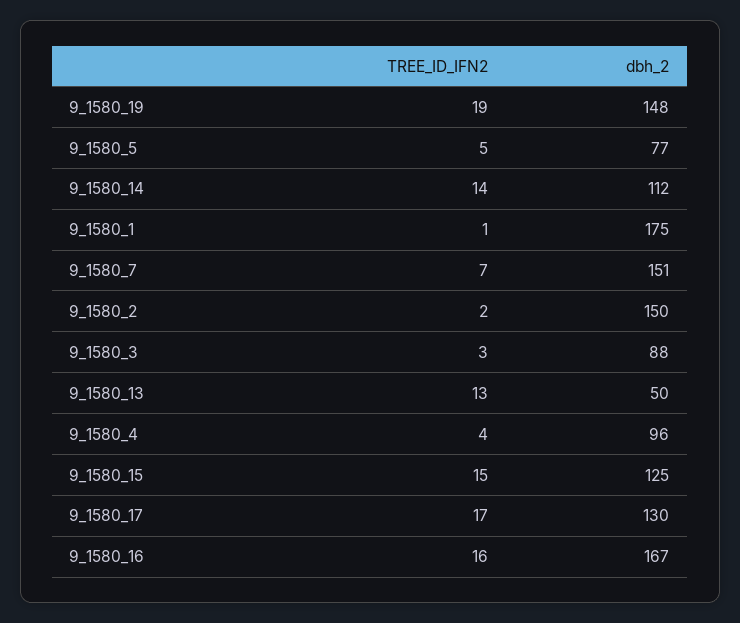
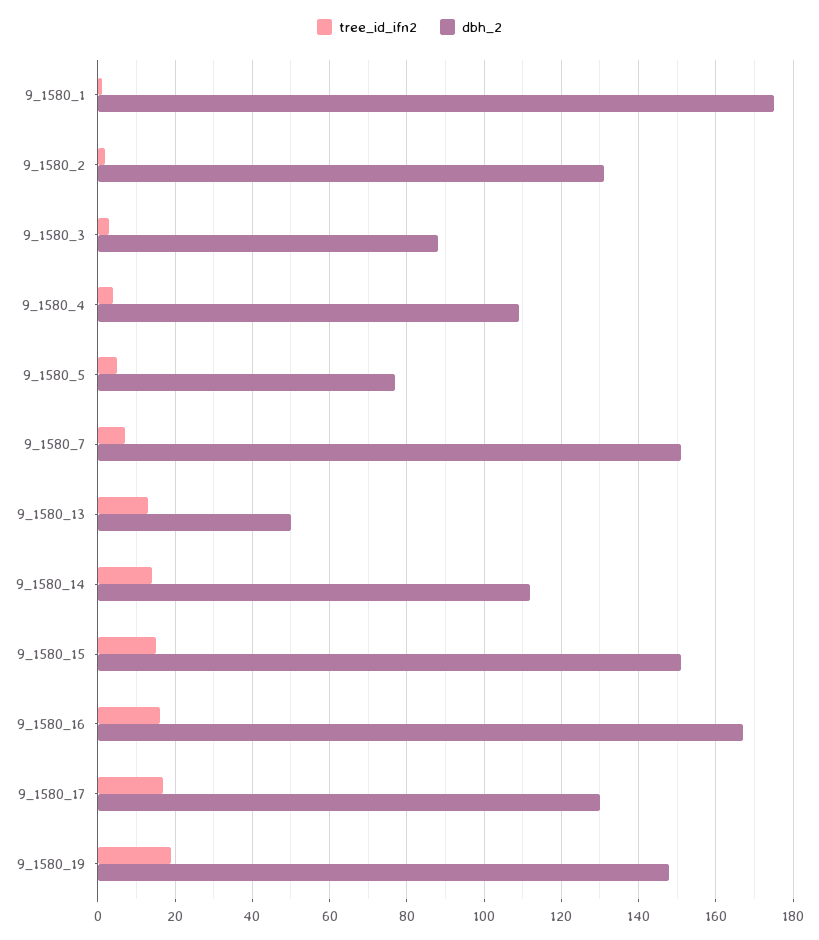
  {
    "TREE_ID_IFN2": {
      "9_1580_19": 19,
      "9_1580_5": 5,
      "9_1580_14": 14,
      "9_1580_1": 1,
      "9_1580_7": 7,
      "9_1580_2": 2,
      "9_1580_3": 3,
      "9_1580_13": 13,
      "9_1580_4": 4,
      "9_1580_15": 15,
      "9_1580_17": 17,
      "9_1580_16": 16
    },
    "dbh_2": {
      "9_1580_19": 148,
      "9_1580_5": 77,
      "9_1580_14": 112,
      "9_1580_1": 175,
      "9_1580_7": 151,
-     "9_1580_2": 150,
+     "9_1580_2": 130,
      "9_1580_3": 88,
      "9_1580_13": 50,
-     "9_1580_4": 96,
+     "9_1580_4": 110,
-     "9_1580_15": 125,
+     "9_1580_15": 150,
      "9_1580_17": 130,
      "9_1580_16": 167
    }
  }

